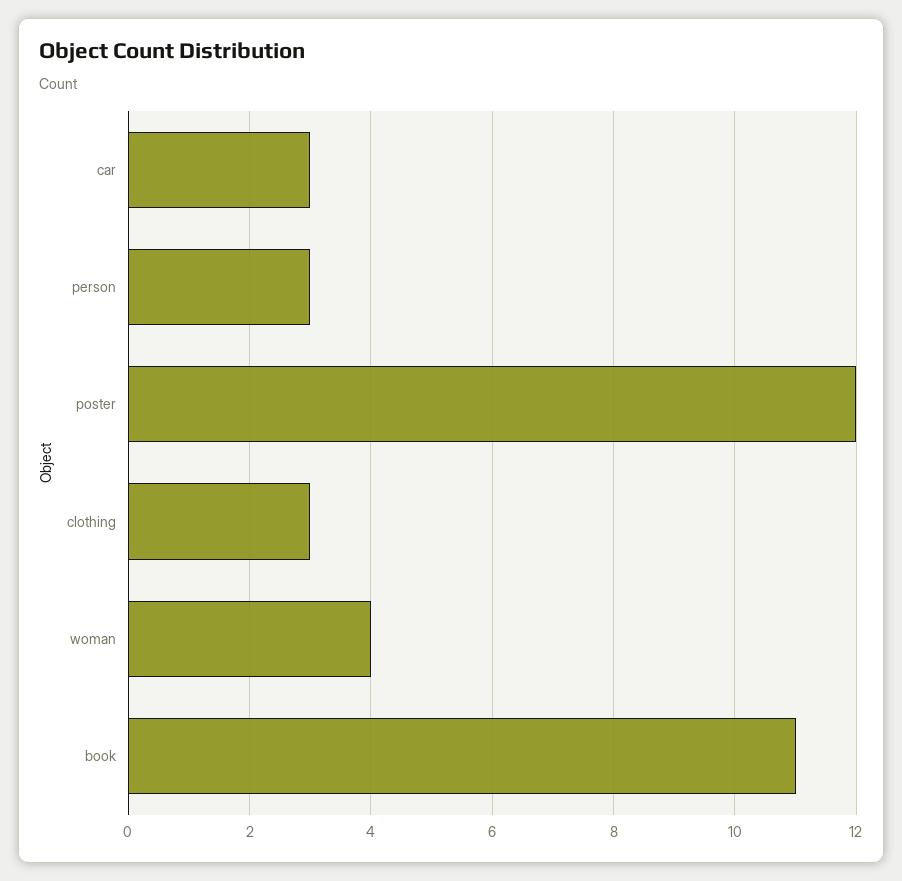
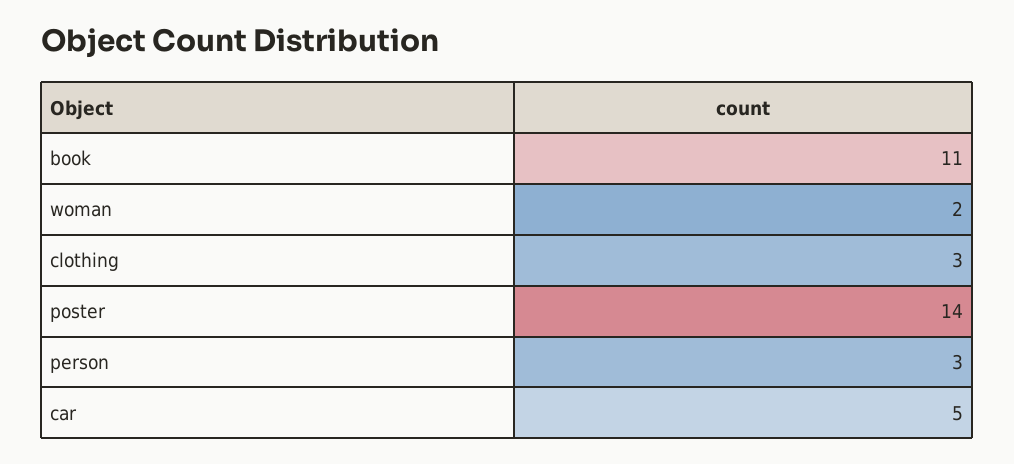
  {
-   "car": 3,
+   "car": 5,
    "person": 3,
-   "poster": 12,
+   "poster": 14,
    "clothing": 3,
-   "woman": 4,
+   "woman": 2,
    "book": 11
  }

